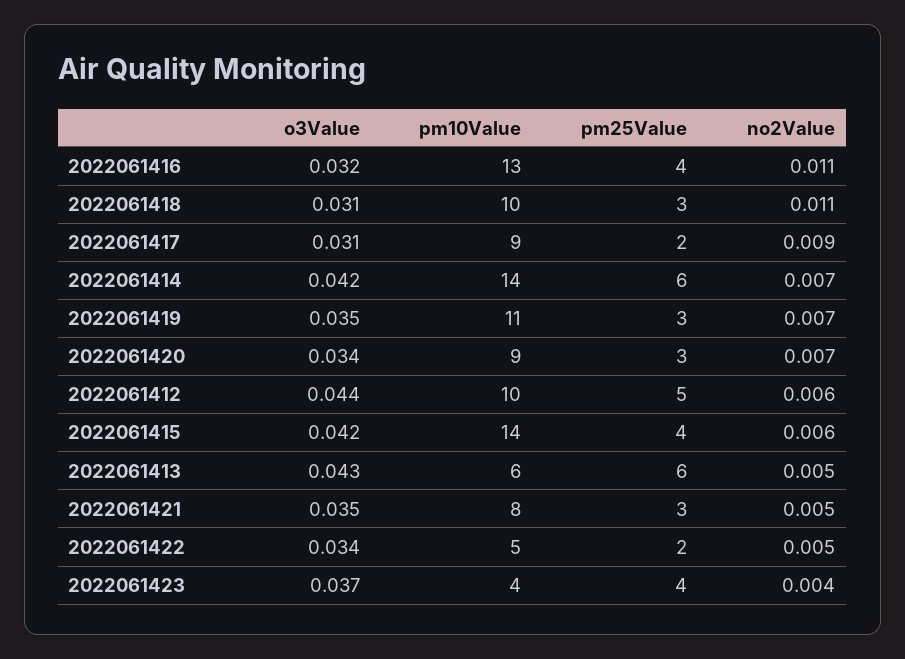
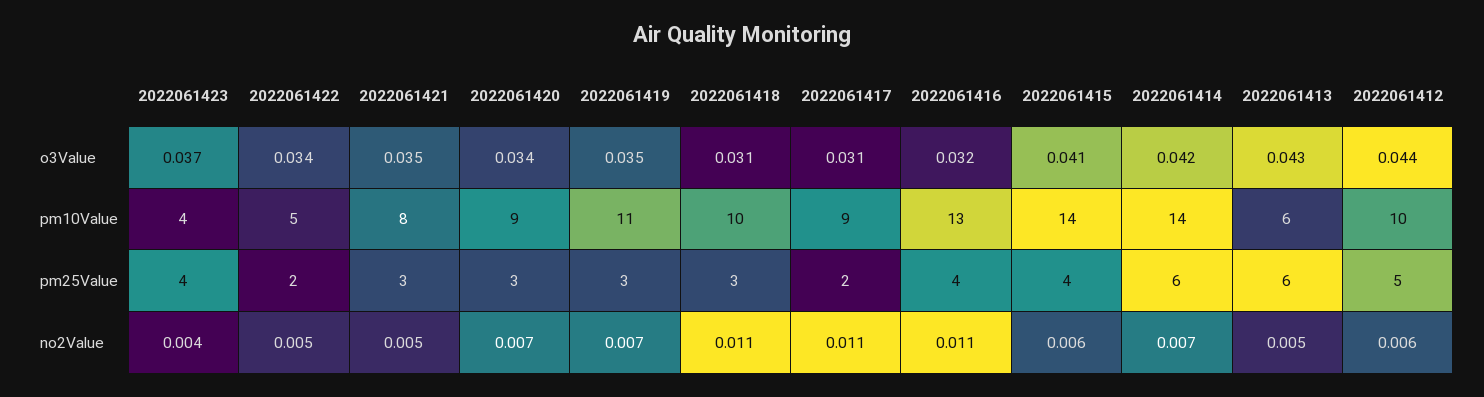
  {
    "o3Value": {
      "2022061416": 0.032,
      "2022061418": 0.031,
      "2022061417": 0.031,
      "2022061414": 0.042,
      "2022061419": 0.035,
      "2022061420": 0.034,
      "2022061412": 0.044,
-     "2022061415": 0.042,
+     "2022061415": 0.041,
      "2022061413": 0.043,
      "2022061421": 0.035,
      "2022061422": 0.034,
      "2022061423": 0.037
    },
    "pm10Value": {
      "2022061416": 13,
      "2022061418": 10,
      "2022061417": 9,
      "2022061414": 14,
      "2022061419": 11,
      "2022061420": 9,
      "2022061412": 10,
      "2022061415": 14,
      "2022061413": 6,
      "2022061421": 8,
      "2022061422": 5,
      "2022061423": 4
    },
    "pm25Value": {
      "2022061416": 4,
      "2022061418": 3,
      "2022061417": 2,
      "2022061414": 6,
      "2022061419": 3,
      "2022061420": 3,
      "2022061412": 5,
      "2022061415": 4,
      "2022061413": 6,
      "2022061421": 3,
      "2022061422": 2,
      "2022061423": 4
    },
    "no2Value": {
      "2022061416": 0.011,
      "2022061418": 0.011,
-     "2022061417": 0.009,
+     "2022061417": 0.011,
      "2022061414": 0.007,
      "2022061419": 0.007,
      "2022061420": 0.007,
      "2022061412": 0.006,
      "2022061415": 0.006,
      "2022061413": 0.005,
      "2022061421": 0.005,
      "2022061422": 0.005,
      "2022061423": 0.004
    }
  }

